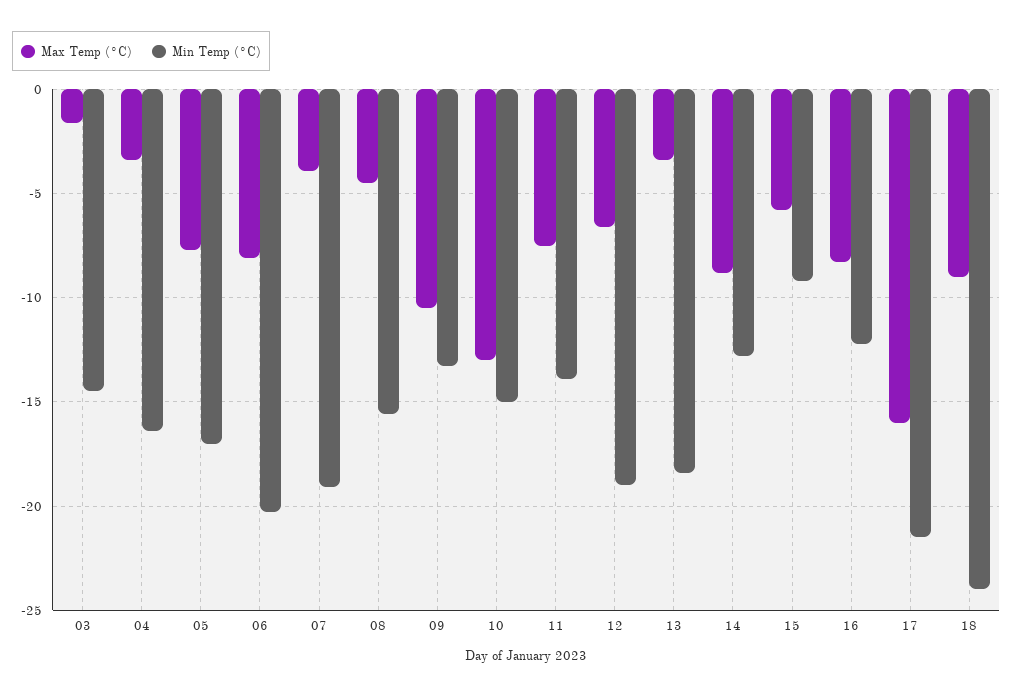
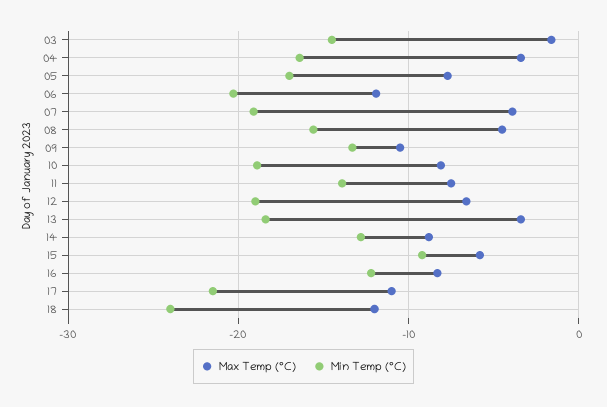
  {
    "Max Temp (°C)": {
      "03": -1.5,
      "04": -3.5,
      "05": -7.5,
-     "06": -8,
+     "06": -12,
      "07": -4,
      "08": -4.5,
      "09": -10.5,
-     "10": -13,
+     "10": -8,
      "11": -7.5,
      "12": -6.5,
      "13": -3.5,
      "14": -9,
      "15": -6,
      "16": -8.5,
-     "17": -16,
+     "17": -11,
-     "18": -9
+     "18": -12
    },
    "Min Temp (°C)": {
      "03": -14.5,
      "04": -16.5,
      "05": -17,
      "06": -20.5,
      "07": -19,
      "08": -15.5,
      "09": -13.5,
-     "10": -15,
+     "10": -19,
      "11": -14,
      "12": -19,
      "13": -18.5,
      "14": -13,
      "15": -9,
      "16": -12,
      "17": -21.5,
      "18": -24
    }
  }

